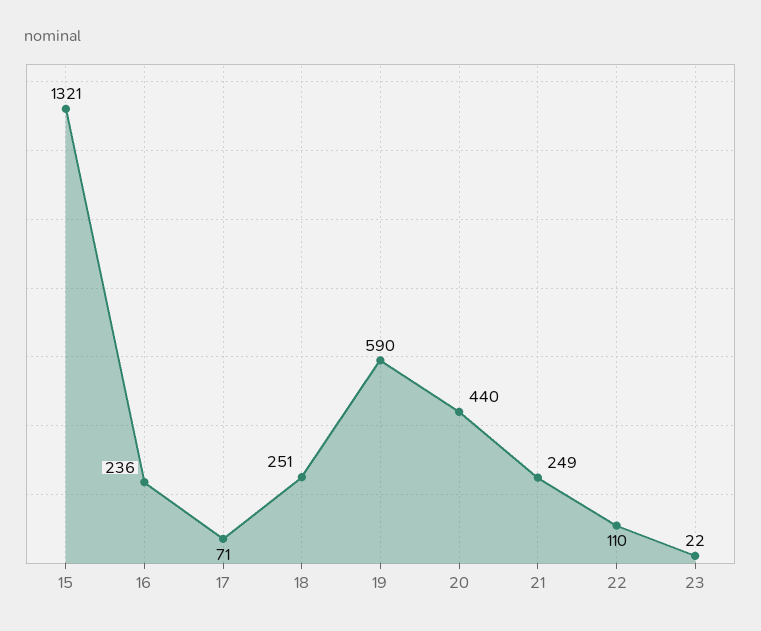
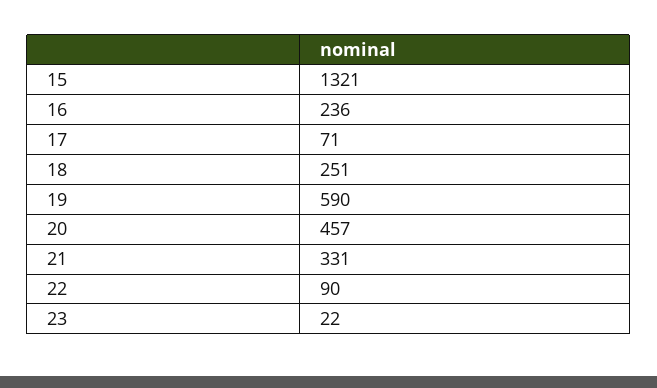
  {
    "15": 1321,
    "16": 236,
    "17": 71,
    "18": 251,
    "19": 590,
-   "20": 440,
+   "20": 457,
-   "21": 249,
+   "21": 331,
-   "22": 110,
+   "22": 90,
    "23": 22
  }

